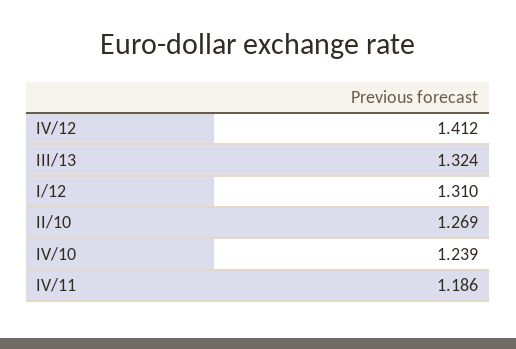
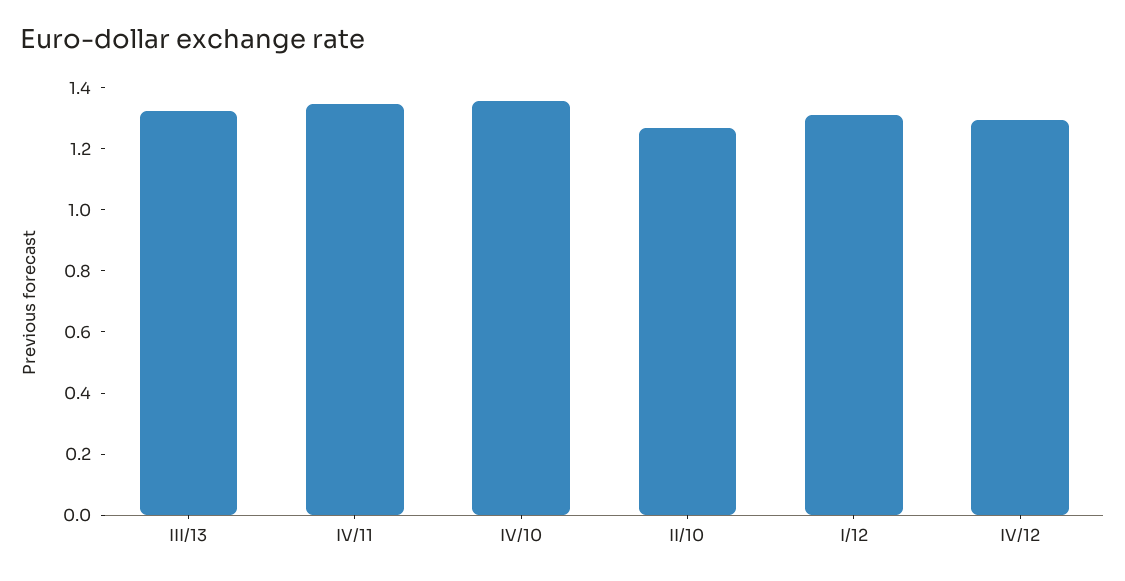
  {
-   "IV/12": 1.412,
+   "IV/12": 1.3,
    "III/13": 1.324,
    "I/12": 1.31,
    "II/10": 1.269,
-   "IV/10": 1.239,
+   "IV/10": 1.35,
-   "IV/11": 1.186
+   "IV/11": 1.35
  }

